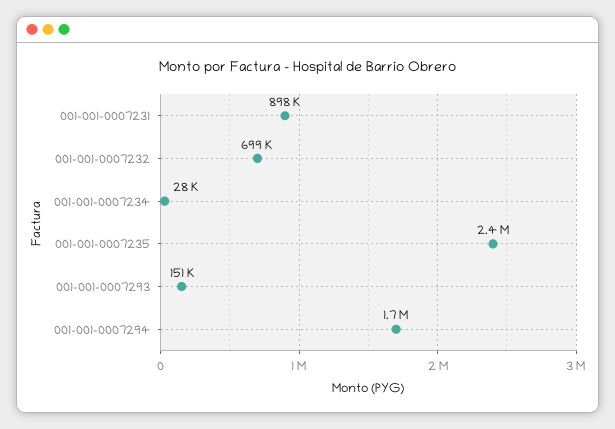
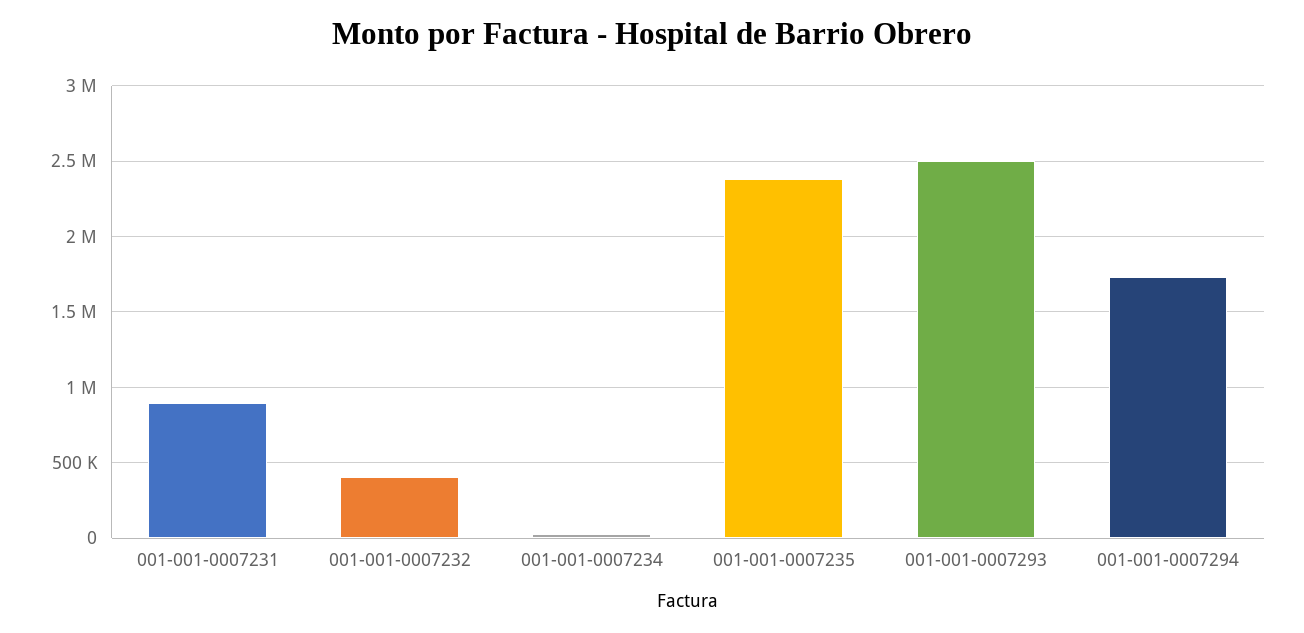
  {
    "001-001-0007231": 898000,
-   "001-001-0007232": 699000,
+   "001-001-0007232": 400000,
    "001-001-0007234": 28000,
    "001-001-0007235": 2400000,
-   "001-001-0007293": 151000,
+   "001-001-0007293": 2500000,
    "001-001-0007294": 1700000
  }

